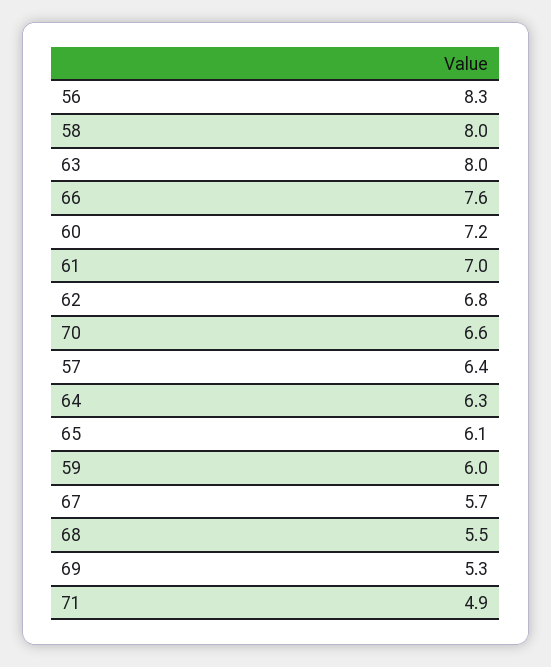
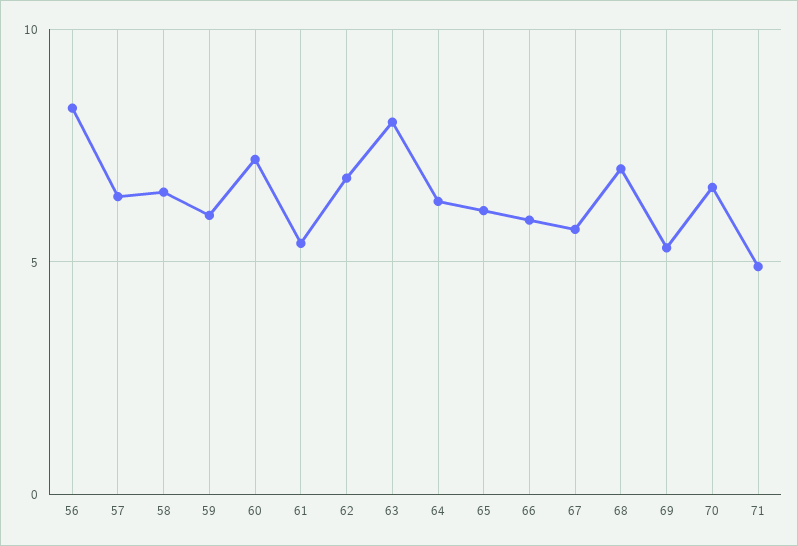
  {
    "56": 8.3,
-   "58": 8,
+   "58": 6.5,
    "63": 8,
-   "66": 7.6,
+   "66": 6,
    "60": 7.2,
-   "61": 7,
+   "61": 5.5,
    "62": 6.8,
    "70": 6.6,
    "57": 6.4,
    "64": 6.3,
    "65": 6.1,
    "59": 6,
    "67": 5.7,
-   "68": 5.5,
+   "68": 7,
    "69": 5.3,
    "71": 4.9
  }

